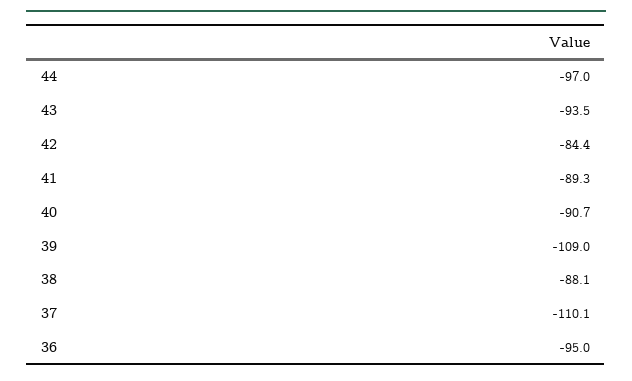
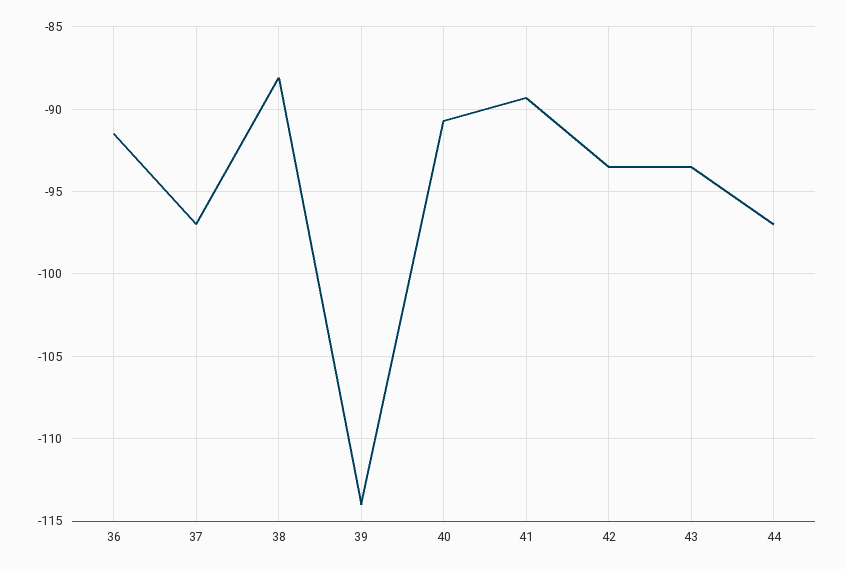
  {
    "44": -97,
    "43": -93.5,
-   "42": -84.4,
+   "42": -93.5,
    "41": -89.3,
    "40": -90.7,
-   "39": -109,
+   "39": -114,
    "38": -88.1,
-   "37": -110.1,
+   "37": -97,
-   "36": -95
+   "36": -91.5
  }

